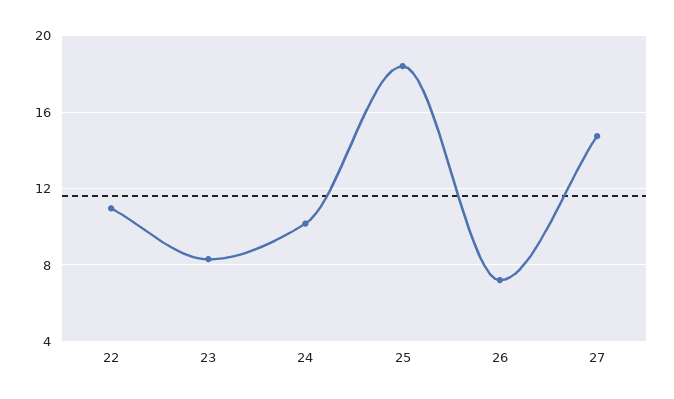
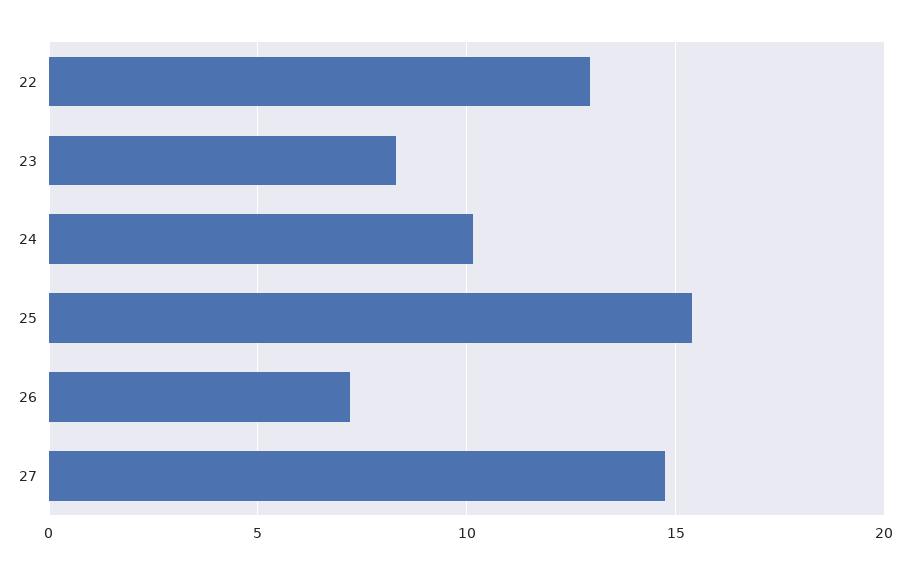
  {
-   "22": 11,
+   "22": 13,
    "23": 8.5,
    "24": 10,
-   "25": 18.5,
+   "25": 15.5,
    "26": 7,
    "27": 14.5
  }

